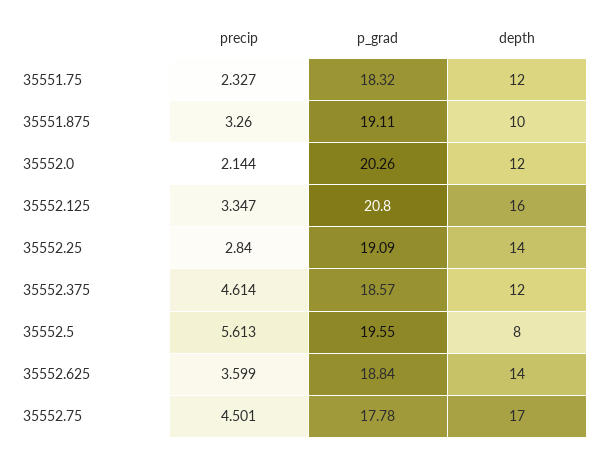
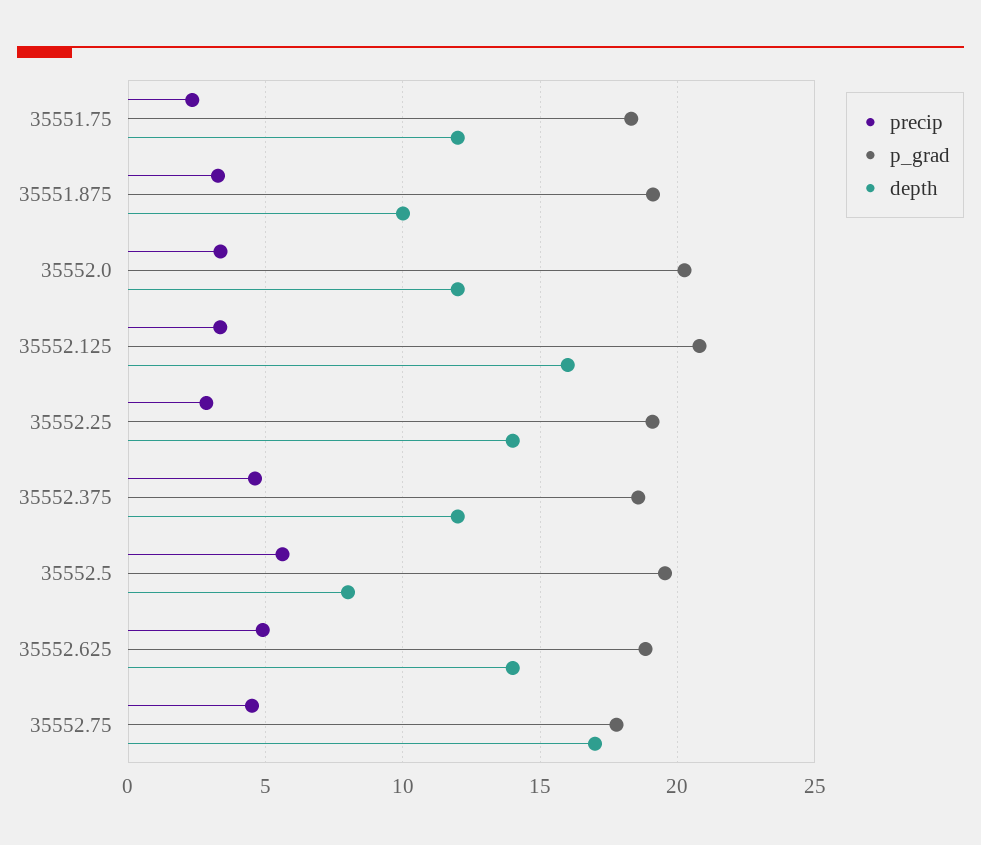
  {
    "precip": {
      "35551.75": 2.327,
      "35551.875": 3.26,
-     "35552.0": 2.144,
+     "35552.0": 3.5,
      "35552.125": 3.347,
      "35552.25": 2.84,
      "35552.375": 4.614,
      "35552.5": 5.613,
-     "35552.625": 3.599,
+     "35552.625": 5,
      "35552.75": 4.501
    },
    "p_grad": {
      "35551.75": 18.32,
      "35551.875": 19.11,
      "35552.0": 20.26,
      "35552.125": 20.8,
      "35552.25": 19.09,
      "35552.375": 18.57,
      "35552.5": 19.55,
      "35552.625": 18.84,
      "35552.75": 17.78
    },
    "depth": {
      "35551.75": 12,
      "35551.875": 10,
      "35552.0": 12,
      "35552.125": 16,
      "35552.25": 14,
      "35552.375": 12,
      "35552.5": 8,
      "35552.625": 14,
      "35552.75": 17
    }
  }

